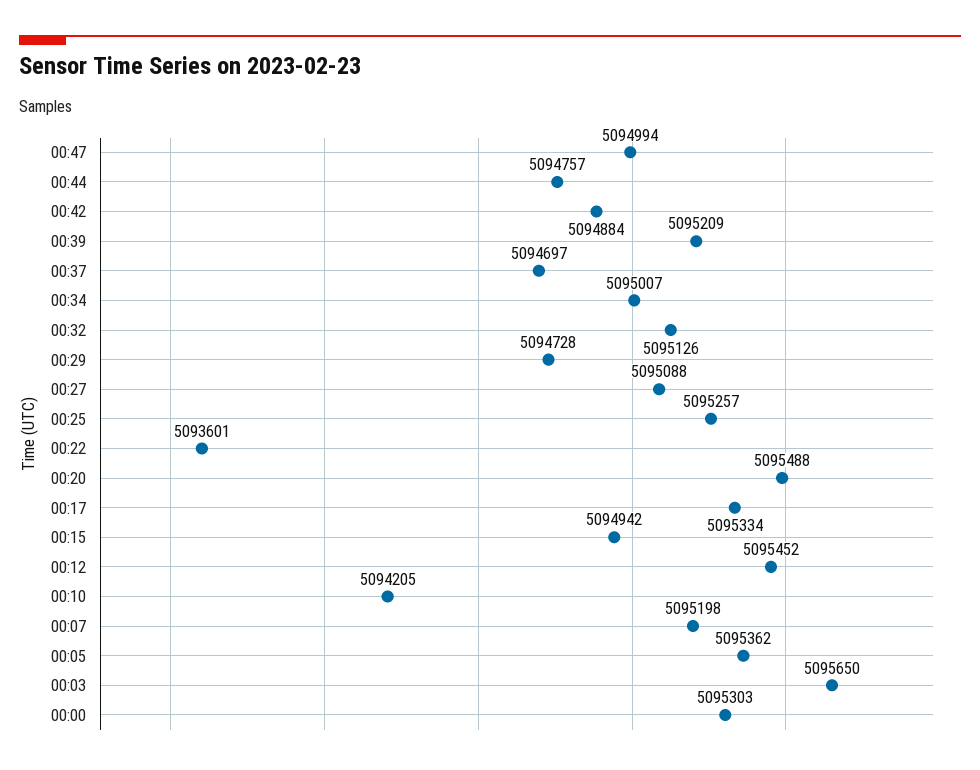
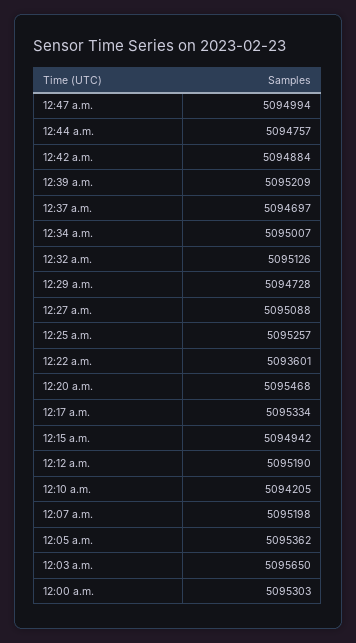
  {
    "00:47": 5094994,
    "00:44": 5094757,
    "00:42": 5094884,
    "00:39": 5095209,
    "00:37": 5094697,
    "00:34": 5095007,
    "00:32": 5095126,
    "00:29": 5094728,
    "00:27": 5095088,
    "00:25": 5095257,
    "00:22": 5093601,
-   "00:20": 5095488,
+   "00:20": 5095468,
    "00:17": 5095334,
    "00:15": 5094942,
-   "00:12": 5095452,
+   "00:12": 5095190,
    "00:10": 5094205,
    "00:07": 5095198,
    "00:05": 5095362,
    "00:03": 5095650,
    "00:00": 5095303
  }

